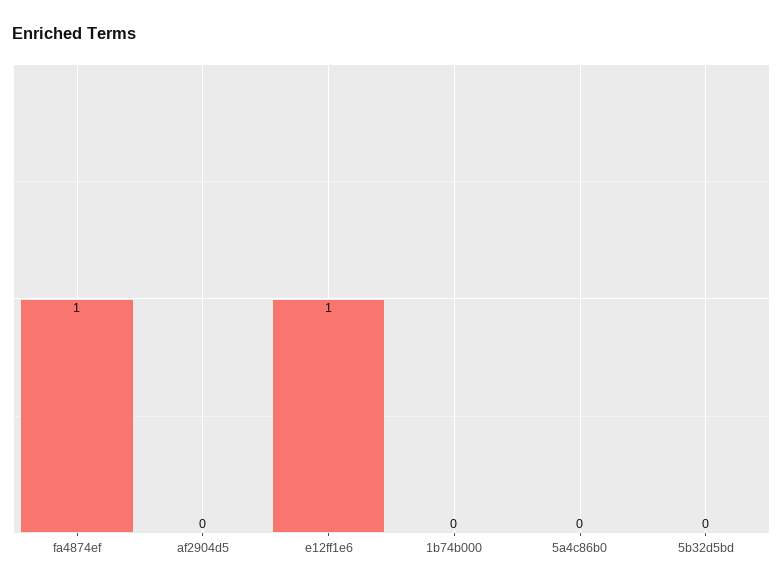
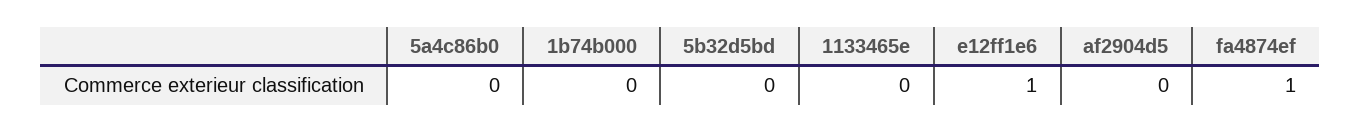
  {
    "fa4874ef": 1,
    "af2904d5": 0,
    "e12ff1e6": 1,
    "1b74b000": 0,
    "5a4c86b0": 0,
-   "5b32d5bd": 0
+   "5b32d5bd": 0,
+   "1133465e": 0
  }

